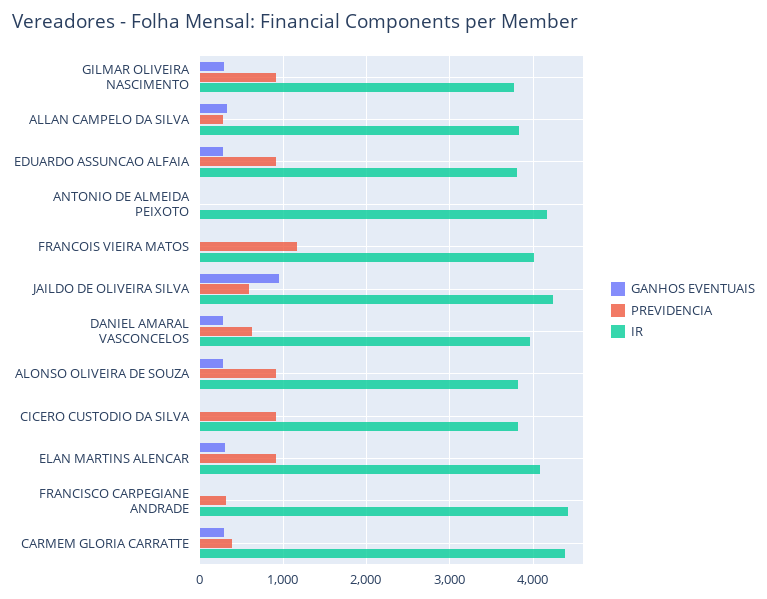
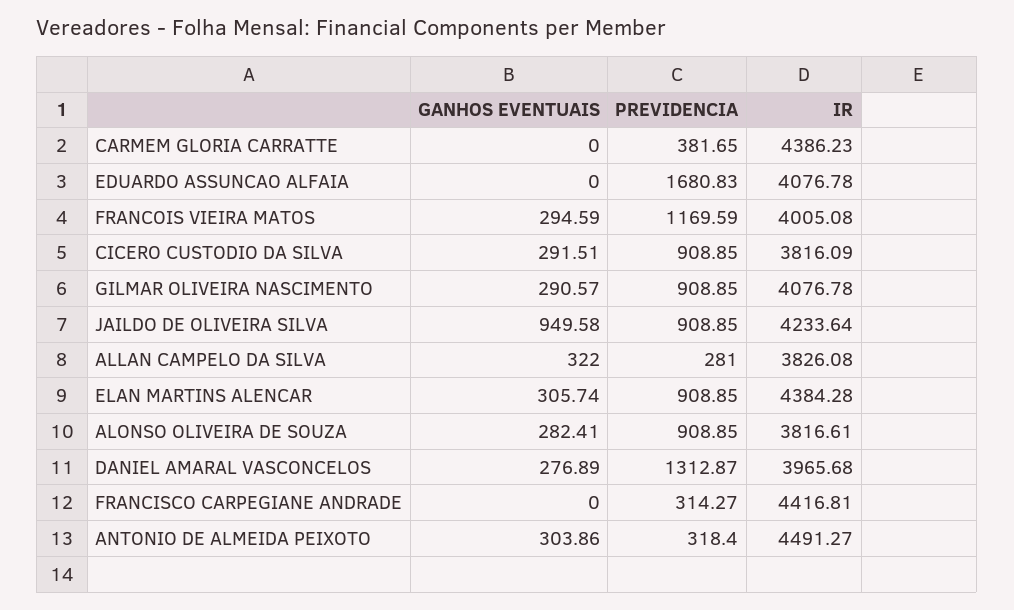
  {
    "GANHOS EVENTUAIS": {
      "GILMAR OLIVEIRA NASCIMENTO": 290.57,
      "ALLAN CAMPELO DA SILVA": 322,
-     "EDUARDO ASSUNCAO ALFAIA": 300,
+     "EDUARDO ASSUNCAO ALFAIA": 0,
-     "ANTONIO DE ALMEIDA PEIXOTO": 0,
+     "ANTONIO DE ALMEIDA PEIXOTO": 303.86,
-     "FRANCOIS VIEIRA MATOS": 0,
+     "FRANCOIS VIEIRA MATOS": 294.59,
      "JAILDO DE OLIVEIRA SILVA": 949.58,
      "DANIEL AMARAL VASCONCELOS": 276.89,
      "ALONSO OLIVEIRA DE SOUZA": 282.41,
-     "CICERO CUSTODIO DA SILVA": 0,
+     "CICERO CUSTODIO DA SILVA": 291.51,
      "ELAN MARTINS ALENCAR": 305.74,
      "FRANCISCO CARPEGIANE ANDRADE": 0,
-     "CARMEM GLORIA CARRATTE": 300
+     "CARMEM GLORIA CARRATTE": 0
    },
    "PREVIDENCIA": {
      "GILMAR OLIVEIRA NASCIMENTO": 908.85,
      "ALLAN CAMPELO DA SILVA": 281,
-     "EDUARDO ASSUNCAO ALFAIA": 900,
+     "EDUARDO ASSUNCAO ALFAIA": 1680.83,
-     "ANTONIO DE ALMEIDA PEIXOTO": 0,
+     "ANTONIO DE ALMEIDA PEIXOTO": 318.4,
      "FRANCOIS VIEIRA MATOS": 1169.59,
-     "JAILDO DE OLIVEIRA SILVA": 600,
+     "JAILDO DE OLIVEIRA SILVA": 908.85,
-     "DANIEL AMARAL VASCONCELOS": 600,
+     "DANIEL AMARAL VASCONCELOS": 1312.87,
      "ALONSO OLIVEIRA DE SOUZA": 908.85,
      "CICERO CUSTODIO DA SILVA": 908.85,
      "ELAN MARTINS ALENCAR": 908.85,
      "FRANCISCO CARPEGIANE ANDRADE": 314.27,
      "CARMEM GLORIA CARRATTE": 381.65
    },
    "IR": {
-     "GILMAR OLIVEIRA NASCIMENTO": 3800,
+     "GILMAR OLIVEIRA NASCIMENTO": 4076.78,
      "ALLAN CAMPELO DA SILVA": 3826.08,
-     "EDUARDO ASSUNCAO ALFAIA": 3800,
+     "EDUARDO ASSUNCAO ALFAIA": 4076.78,
-     "ANTONIO DE ALMEIDA PEIXOTO": 4200,
+     "ANTONIO DE ALMEIDA PEIXOTO": 4491.27,
      "FRANCOIS VIEIRA MATOS": 4005.08,
      "JAILDO DE OLIVEIRA SILVA": 4233.64,
      "DANIEL AMARAL VASCONCELOS": 3965.68,
      "ALONSO OLIVEIRA DE SOUZA": 3816.61,
      "CICERO CUSTODIO DA SILVA": 3816.09,
-     "ELAN MARTINS ALENCAR": 4100,
+     "ELAN MARTINS ALENCAR": 4384.28,
      "FRANCISCO CARPEGIANE ANDRADE": 4416.81,
      "CARMEM GLORIA CARRATTE": 4386.23
    }
  }

